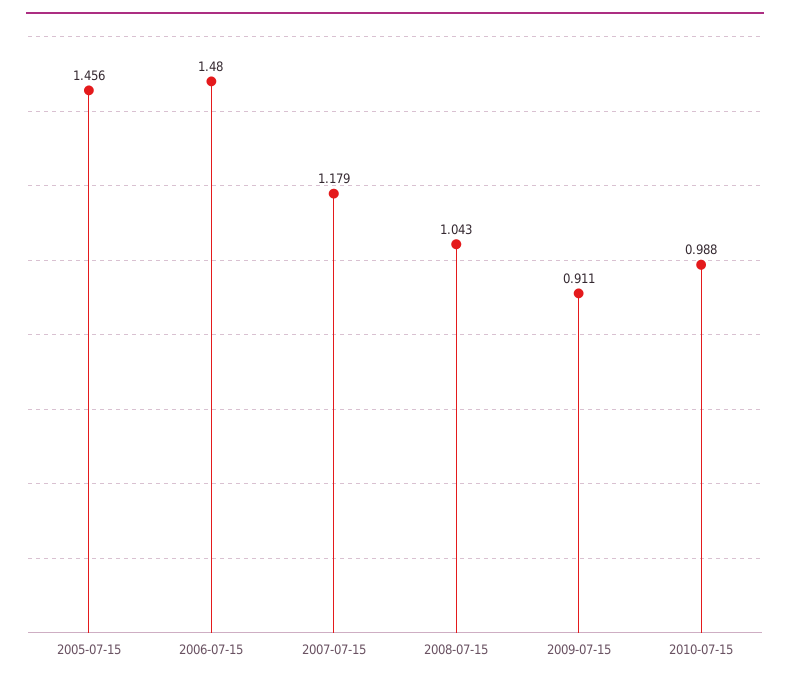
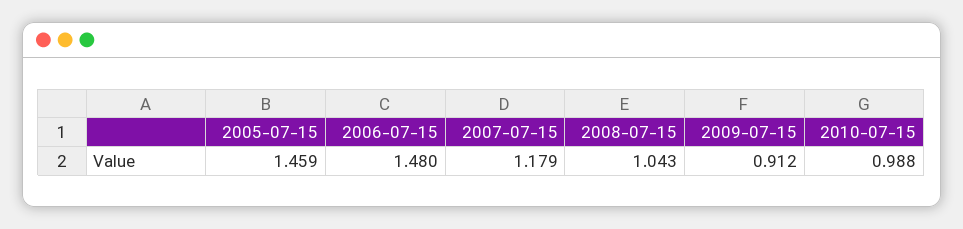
  {
-   "2005-07-15": 1.456,
+   "2005-07-15": 1.459,
    "2006-07-15": 1.48,
    "2007-07-15": 1.179,
    "2008-07-15": 1.043,
-   "2009-07-15": 0.911,
+   "2009-07-15": 0.912,
    "2010-07-15": 0.988
  }

